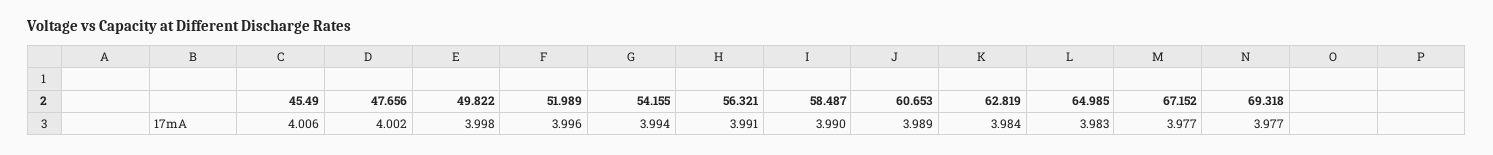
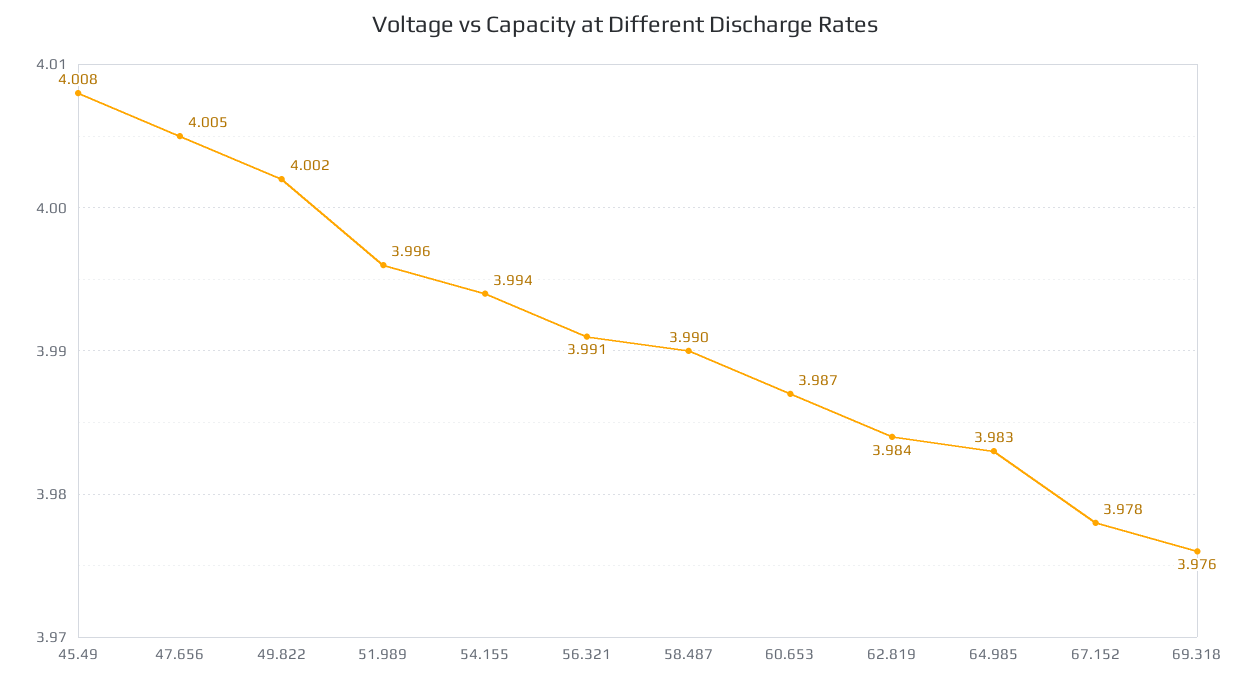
  {
-   "45.49": 4.006,
+   "45.49": 4.008,
-   "47.656": 4.002,
+   "47.656": 4.005,
-   "49.822": 3.998,
+   "49.822": 4.002,
    "51.989": 3.996,
    "54.155": 3.994,
    "56.321": 3.991,
    "58.487": 3.99,
-   "60.653": 3.989,
+   "60.653": 3.987,
    "62.819": 3.984,
    "64.985": 3.983,
-   "67.152": 3.977,
+   "67.152": 3.978,
-   "69.318": 3.977
+   "69.318": 3.976
  }

